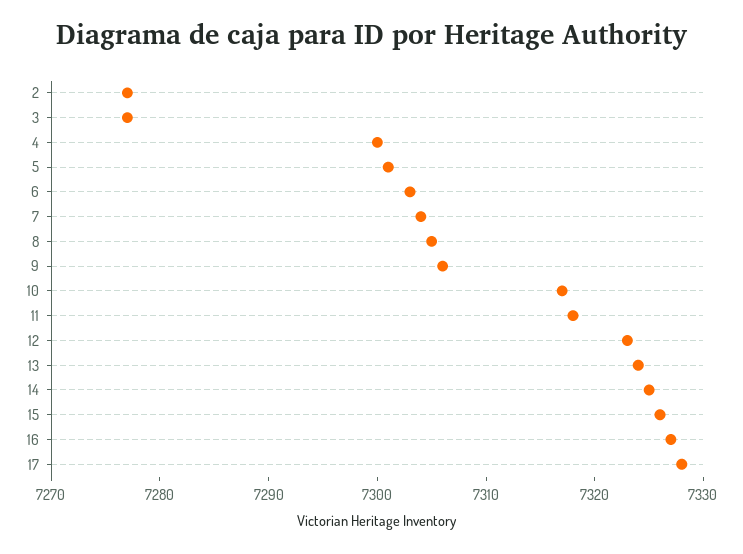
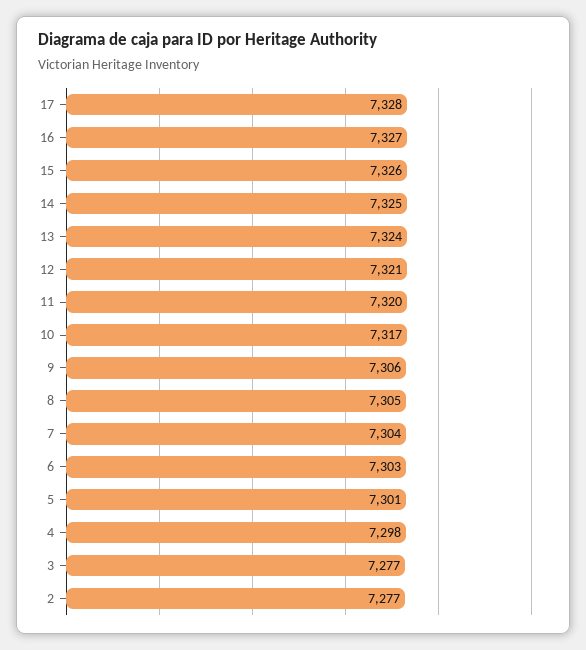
  {
    "2": 7277,
    "3": 7277,
-   "4": 7300,
+   "4": 7298,
    "5": 7301,
    "6": 7303,
    "7": 7304,
    "8": 7305,
    "9": 7306,
    "10": 7317,
-   "11": 7318,
+   "11": 7320,
-   "12": 7323,
+   "12": 7321,
    "13": 7324,
    "14": 7325,
    "15": 7326,
    "16": 7327,
    "17": 7328
  }

